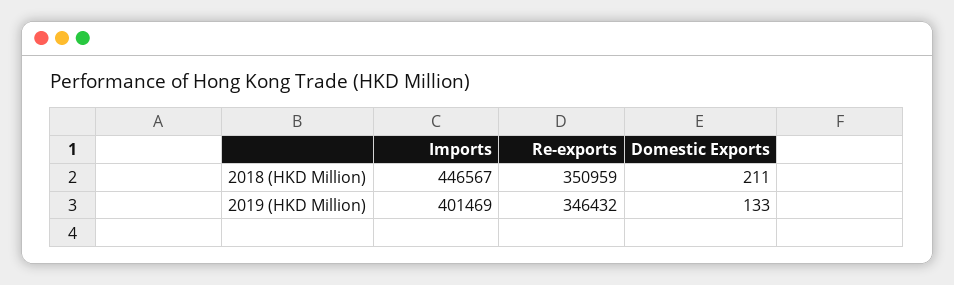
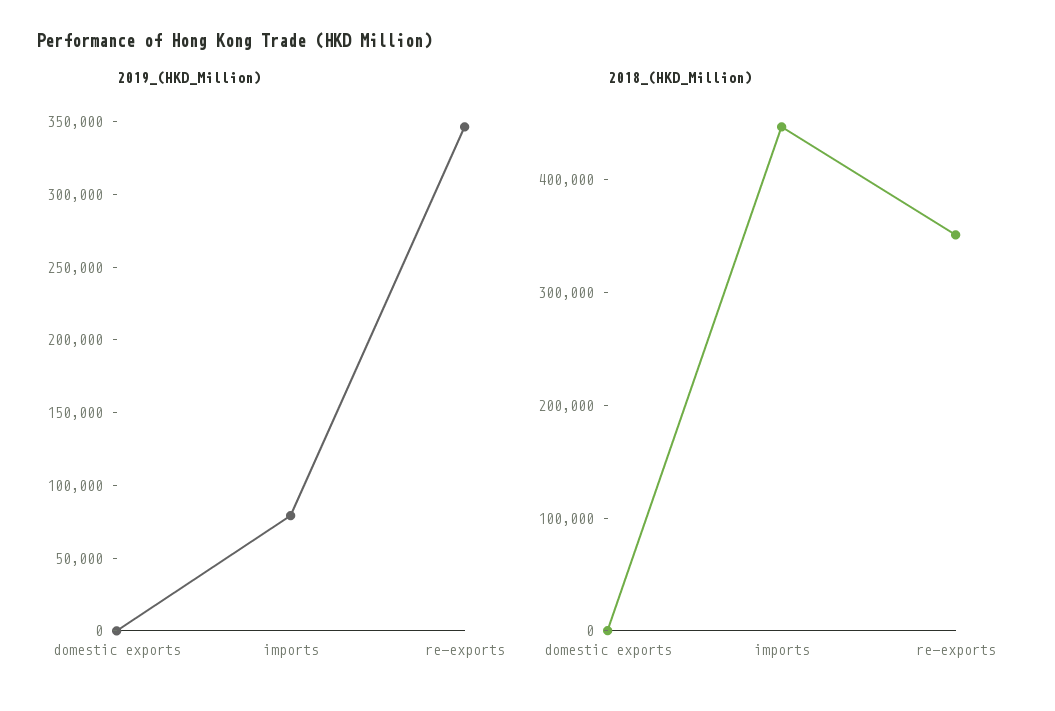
  {
    "2018 (HKD Million)": {
      "Imports": 446567,
      "Re-exports": 350959,
      "Domestic Exports": 211
    },
    "2019 (HKD Million)": {
-     "Imports": 401469,
+     "Imports": 80000,
      "Re-exports": 346432,
      "Domestic Exports": 133
    }
  }

